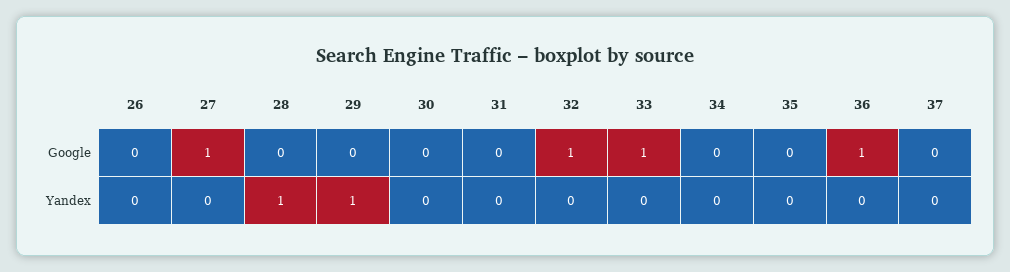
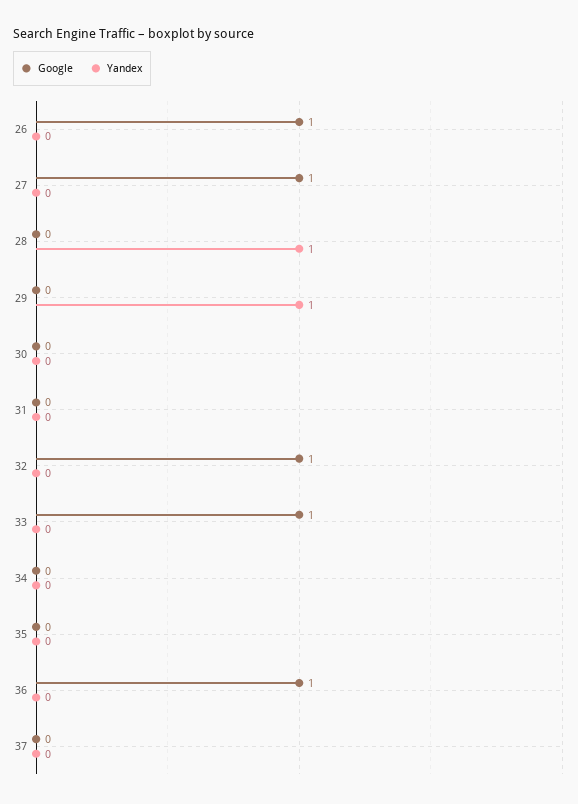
  {
    "Google": {
-     "26": 0,
+     "26": 1,
      "27": 1,
      "28": 0,
      "29": 0,
      "30": 0,
      "31": 0,
      "32": 1,
      "33": 1,
      "34": 0,
      "35": 0,
      "36": 1,
      "37": 0
    },
    "Yandex": {
      "26": 0,
      "27": 0,
      "28": 1,
      "29": 1,
      "30": 0,
      "31": 0,
      "32": 0,
      "33": 0,
      "34": 0,
      "35": 0,
      "36": 0,
      "37": 0
    }
  }

